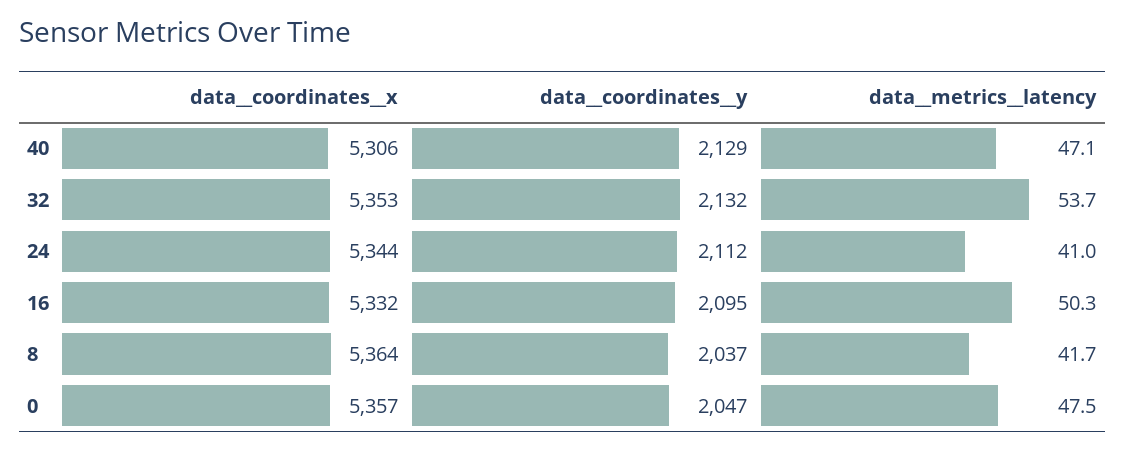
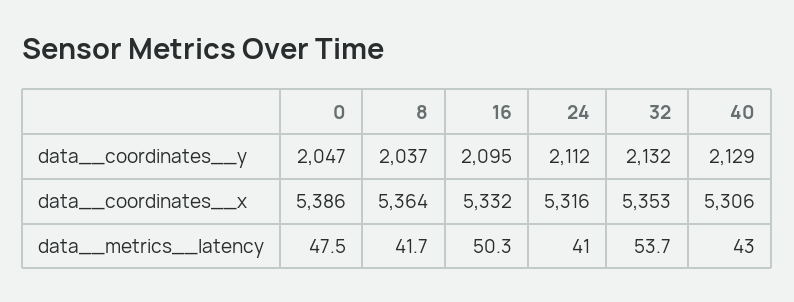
  {
    "data__coordinates__x": {
      "40": 5306,
      "32": 5353,
-     "24": 5344,
+     "24": 5316,
      "16": 5332,
      "8": 5364,
-     "0": 5357
+     "0": 5386
    },
    "data__coordinates__y": {
      "40": 2129,
      "32": 2132,
      "24": 2112,
      "16": 2095,
      "8": 2037,
      "0": 2047
    },
    "data__metrics__latency": {
-     "40": 47.1,
+     "40": 43,
      "32": 53.7,
      "24": 41,
      "16": 50.3,
      "8": 41.7,
      "0": 47.5
    }
  }

